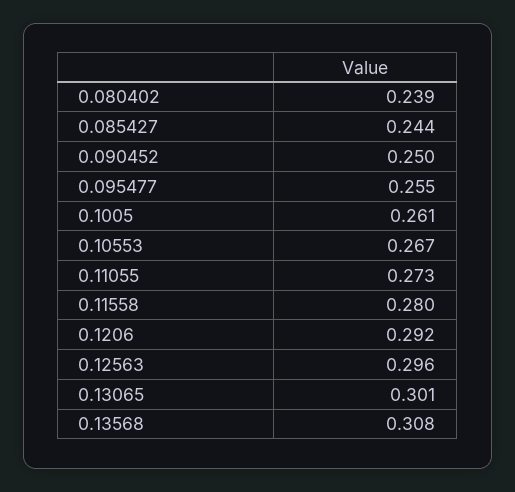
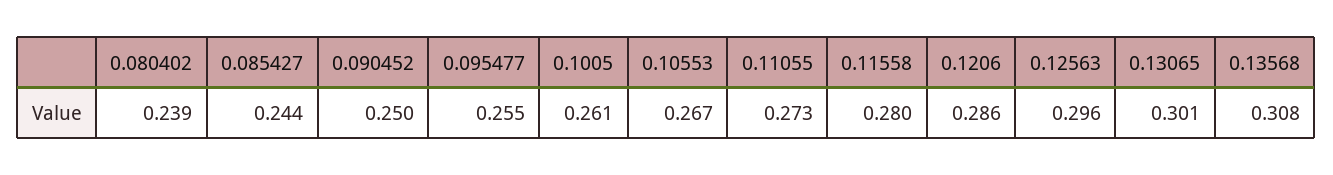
  {
    "0.080402": 0.239,
    "0.085427": 0.244,
    "0.090452": 0.25,
    "0.095477": 0.255,
    "0.1005": 0.261,
    "0.10553": 0.267,
    "0.11055": 0.273,
    "0.11558": 0.28,
-   "0.1206": 0.292,
+   "0.1206": 0.286,
    "0.12563": 0.296,
    "0.13065": 0.301,
    "0.13568": 0.308
  }

